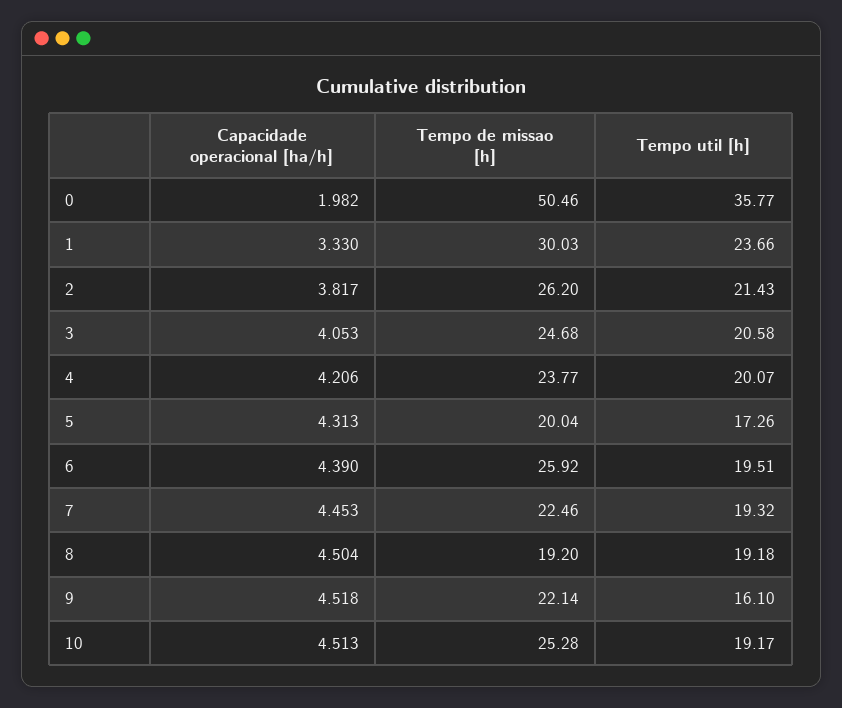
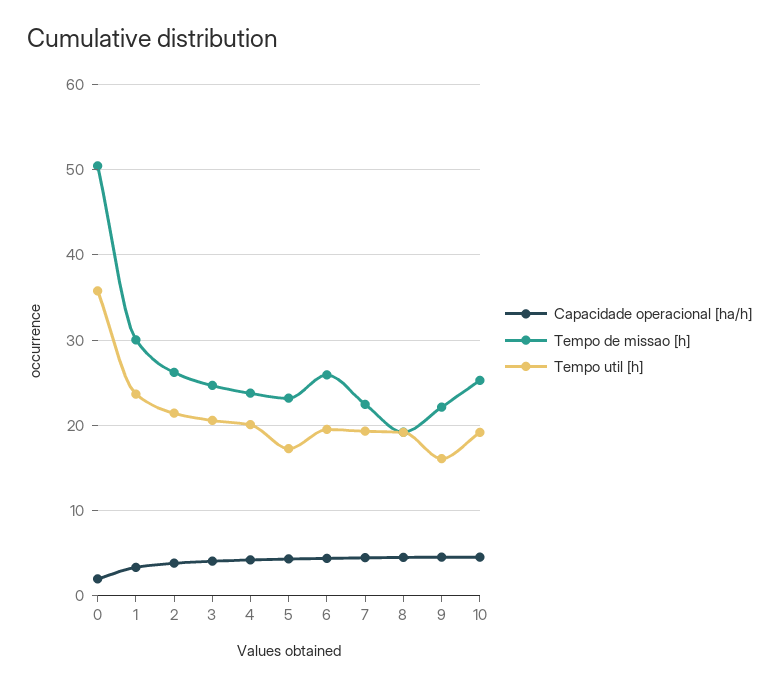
  {
    "Capacidade operacional [ha/h]": {
      "0": 1.982,
      "1": 3.33,
      "2": 3.817,
      "3": 4.053,
      "4": 4.206,
      "5": 4.313,
      "6": 4.39,
      "7": 4.453,
      "8": 4.504,
      "9": 4.518,
      "10": 4.513
    },
    "Tempo de missao [h]": {
      "0": 50.46,
      "1": 30.03,
      "2": 26.2,
      "3": 24.68,
      "4": 23.77,
-     "5": 20.04,
+     "5": 23,
      "6": 25.92,
      "7": 22.46,
      "8": 19.2,
      "9": 22.14,
      "10": 25.28
    },
    "Tempo util [h]": {
      "0": 35.77,
      "1": 23.66,
      "2": 21.43,
      "3": 20.58,
      "4": 20.07,
      "5": 17.26,
      "6": 19.51,
      "7": 19.32,
      "8": 19.18,
      "9": 16.1,
      "10": 19.17
    }
  }

